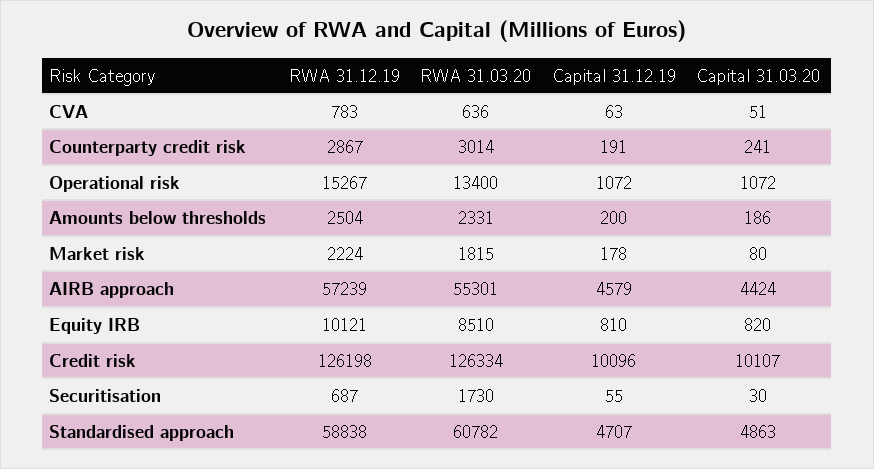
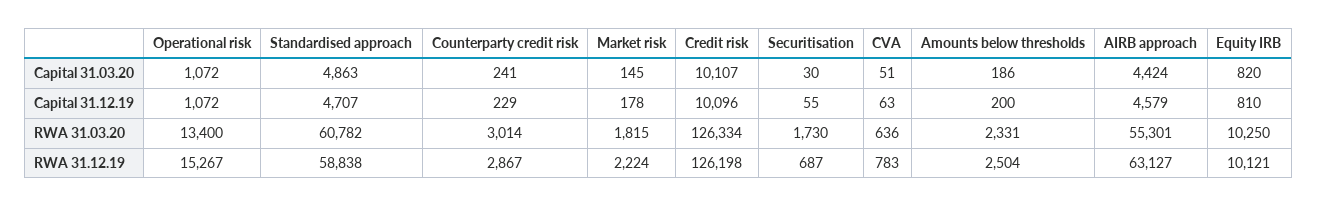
  {
    "RWA 31.12.19": {
      "CVA": 783,
      "Counterparty credit risk": 2867,
      "Operational risk": 15267,
      "Amounts below thresholds": 2504,
      "Market risk": 2224,
-     "AIRB approach": 57239,
+     "AIRB approach": 63127,
      "Equity IRB": 10121,
      "Credit risk": 126198,
      "Securitisation": 687,
      "Standardised approach": 58838
    },
    "RWA 31.03.20": {
      "CVA": 636,
      "Counterparty credit risk": 3014,
      "Operational risk": 13400,
      "Amounts below thresholds": 2331,
      "Market risk": 1815,
      "AIRB approach": 55301,
-     "Equity IRB": 8510,
+     "Equity IRB": 10250,
      "Credit risk": 126334,
      "Securitisation": 1730,
      "Standardised approach": 60782
    },
    "Capital 31.12.19": {
      "CVA": 63,
-     "Counterparty credit risk": 191,
+     "Counterparty credit risk": 229,
      "Operational risk": 1072,
      "Amounts below thresholds": 200,
      "Market risk": 178,
      "AIRB approach": 4579,
      "Equity IRB": 810,
      "Credit risk": 10096,
      "Securitisation": 55,
      "Standardised approach": 4707
    },
    "Capital 31.03.20": {
      "CVA": 51,
      "Counterparty credit risk": 241,
      "Operational risk": 1072,
      "Amounts below thresholds": 186,
-     "Market risk": 80,
+     "Market risk": 145,
      "AIRB approach": 4424,
      "Equity IRB": 820,
      "Credit risk": 10107,
      "Securitisation": 30,
      "Standardised approach": 4863
    }
  }

